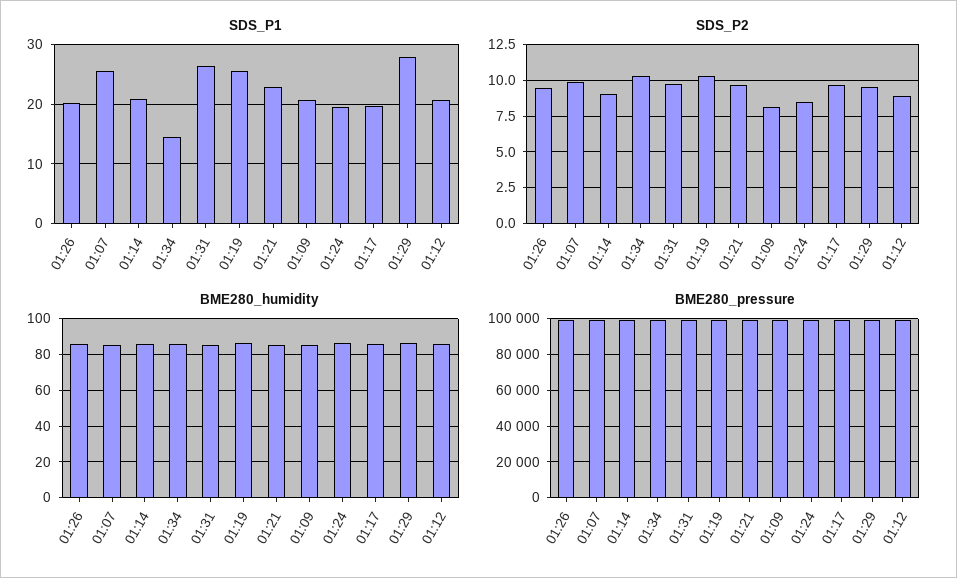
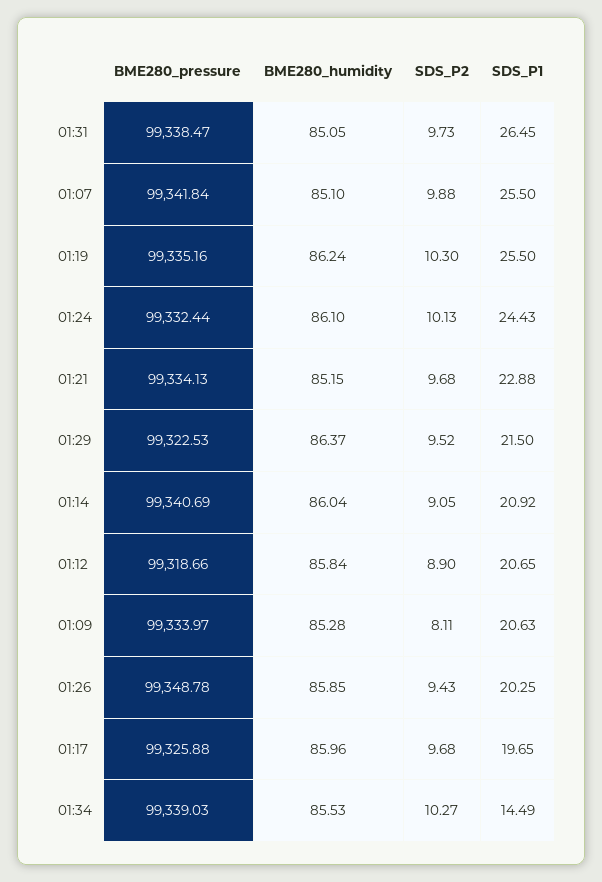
  {
    "SDS_P1": {
      "01:26": 20.25,
      "01:07": 25.5,
      "01:14": 20.92,
      "01:34": 14.49,
      "01:31": 26.45,
      "01:19": 25.5,
      "01:21": 22.88,
      "01:09": 20.63,
-     "01:24": 20,
+     "01:24": 24.43,
      "01:17": 19.65,
-     "01:29": 28,
+     "01:29": 21.5,
      "01:12": 20.65
    },
    "SDS_P2": {
      "01:26": 9.43,
      "01:07": 9.88,
      "01:14": 9.05,
      "01:34": 10.27,
      "01:31": 9.73,
      "01:19": 10.3,
      "01:21": 9.68,
      "01:09": 8.11,
-     "01:24": 8.5,
+     "01:24": 10.13,
      "01:17": 9.68,
      "01:29": 9.52,
      "01:12": 8.9
    },
    "BME280_humidity": {
      "01:26": 85.85,
      "01:07": 85.1,
      "01:14": 86.04,
      "01:34": 85.53,
      "01:31": 85.05,
      "01:19": 86.24,
      "01:21": 85.15,
      "01:09": 85.28,
      "01:24": 86.1,
      "01:17": 85.96,
      "01:29": 86.37,
      "01:12": 85.84
    },
    "BME280_pressure": {
      "01:26": 99348.78,
      "01:07": 99341.84,
      "01:14": 99340.69,
      "01:34": 99339.03,
      "01:31": 99338.47,
      "01:19": 99335.16,
      "01:21": 99334.13,
      "01:09": 99333.97,
      "01:24": 99332.44,
      "01:17": 99325.88,
      "01:29": 99322.53,
      "01:12": 99318.66
    }
  }

